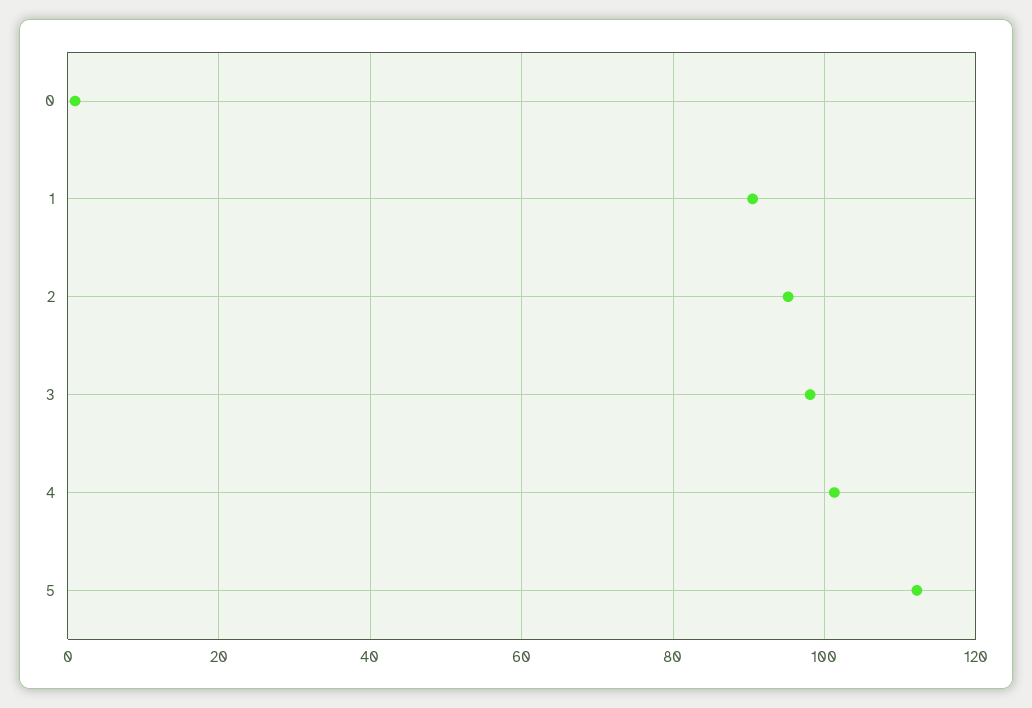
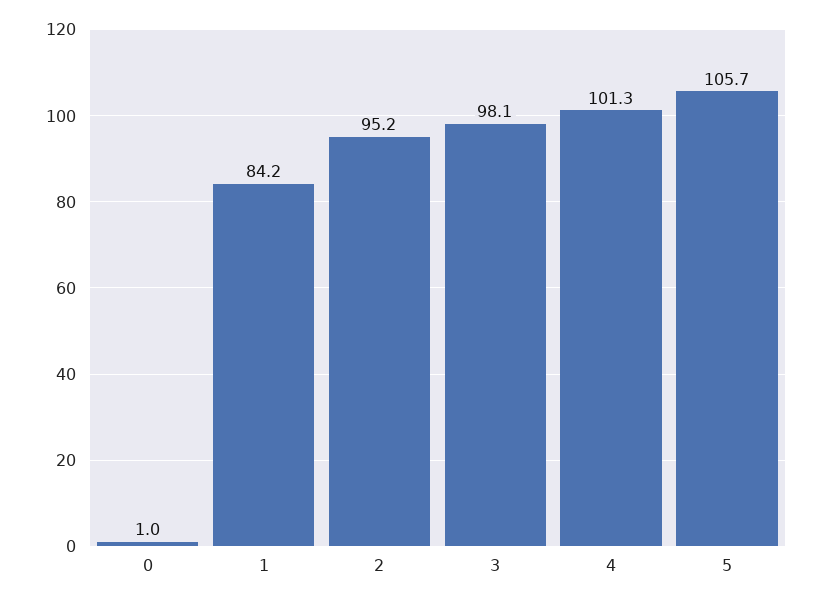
  {
    "0": 1,
-   "1": 90,
+   "1": 84.2,
    "2": 95.2,
    "3": 98.1,
    "4": 101.3,
-   "5": 112
+   "5": 105.7
  }

